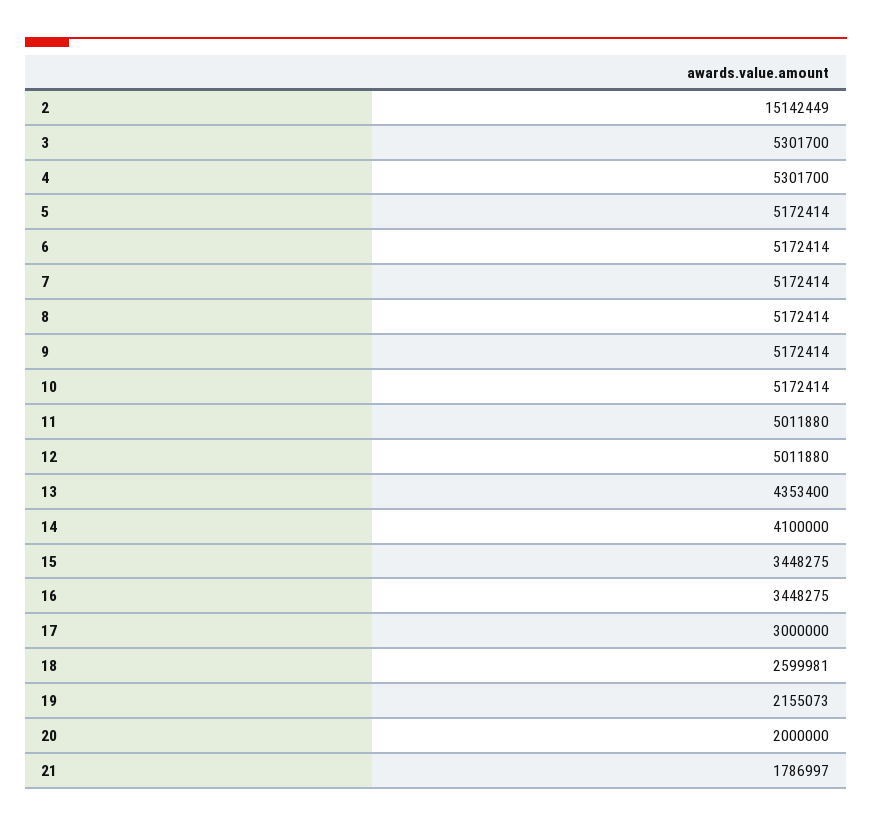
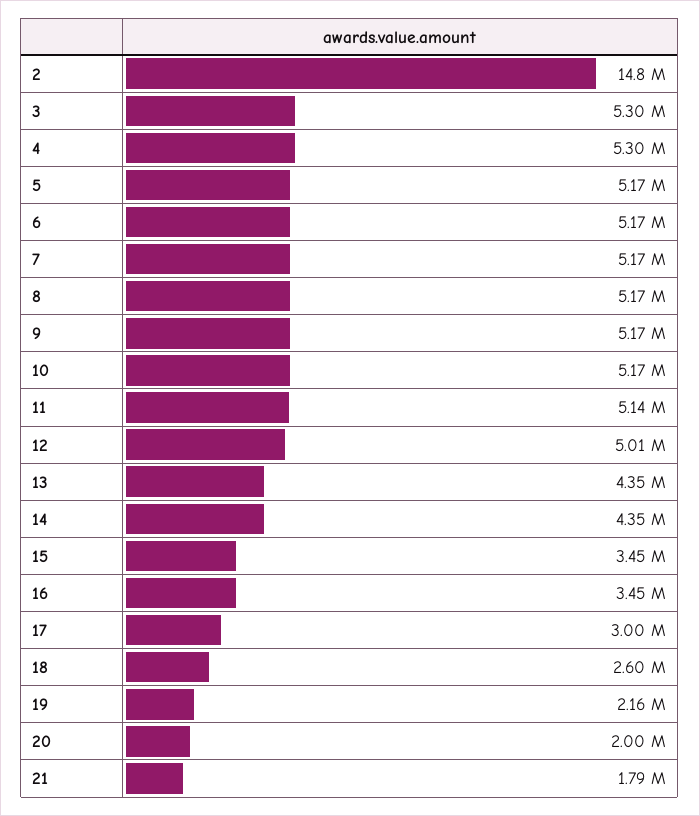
  {
-   "2": 15142449,
+   "2": 14800000,
    "3": 5301700,
    "4": 5301700,
    "5": 5172414,
    "6": 5172414,
    "7": 5172414,
    "8": 5172414,
    "9": 5172414,
    "10": 5172414,
-   "11": 5011880,
+   "11": 5140000,
    "12": 5011880,
    "13": 4353400,
-   "14": 4100000,
+   "14": 4350000,
    "15": 3448275,
    "16": 3448275,
    "17": 3000000,
    "18": 2599981,
    "19": 2155073,
    "20": 2000000,
    "21": 1786997
  }

